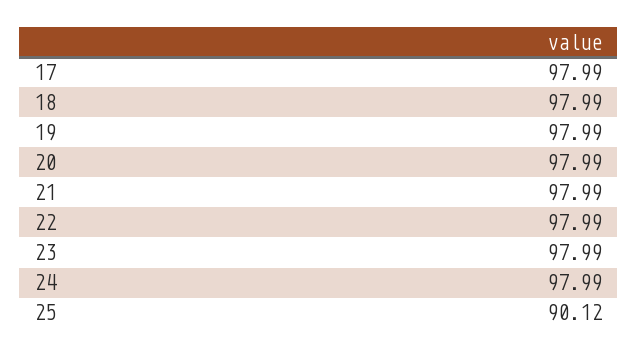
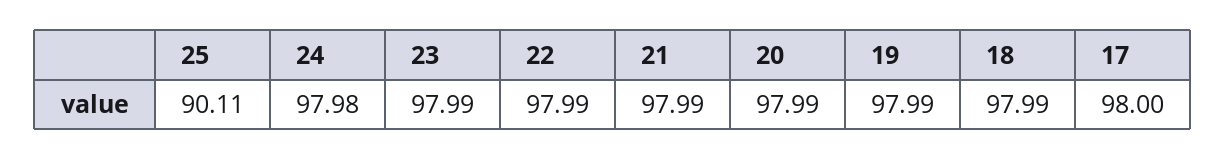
  {
-   "17": 97.99,
+   "17": 98,
    "18": 97.99,
    "19": 97.99,
    "20": 97.99,
    "21": 97.99,
    "22": 97.99,
    "23": 97.99,
-   "24": 97.99,
+   "24": 97.98,
-   "25": 90.12
+   "25": 90.11
  }

